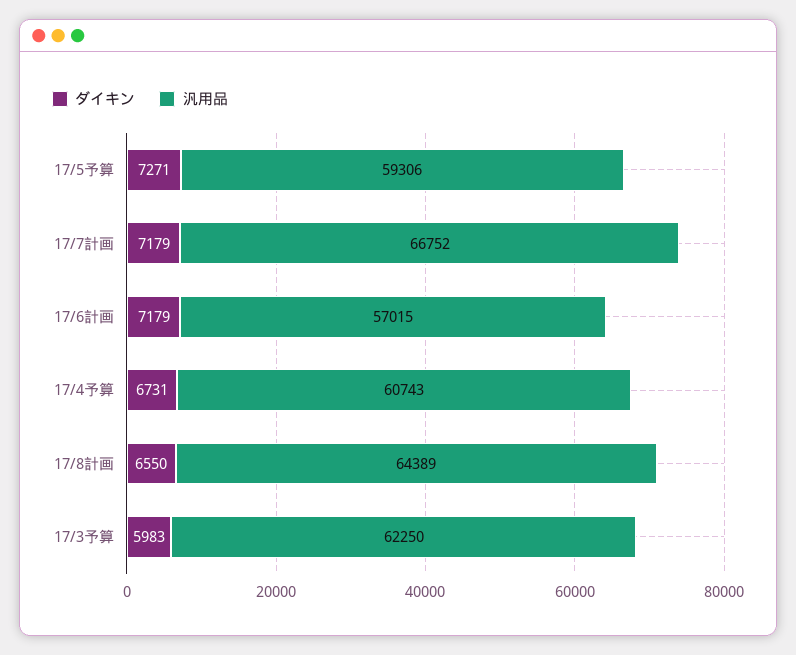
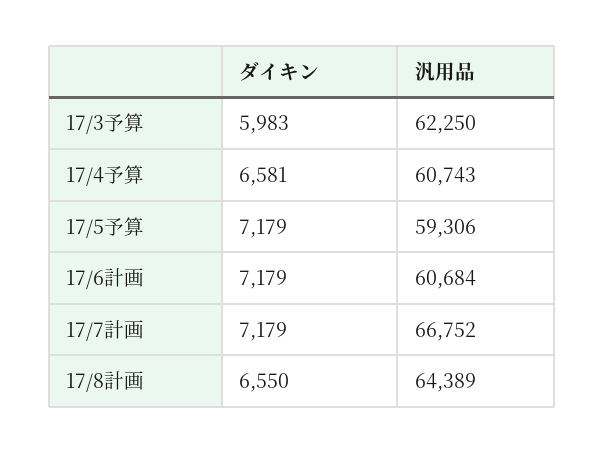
  {
    "ダイキン": {
-     "17/5予算": 7271,
+     "17/5予算": 7179,
      "17/7計画": 7179,
      "17/6計画": 7179,
-     "17/4予算": 6731,
+     "17/4予算": 6581,
      "17/8計画": 6550,
      "17/3予算": 5983
    },
    "汎用品": {
      "17/5予算": 59306,
      "17/7計画": 66752,
-     "17/6計画": 57015,
+     "17/6計画": 60684,
      "17/4予算": 60743,
      "17/8計画": 64389,
      "17/3予算": 62250
    }
  }

